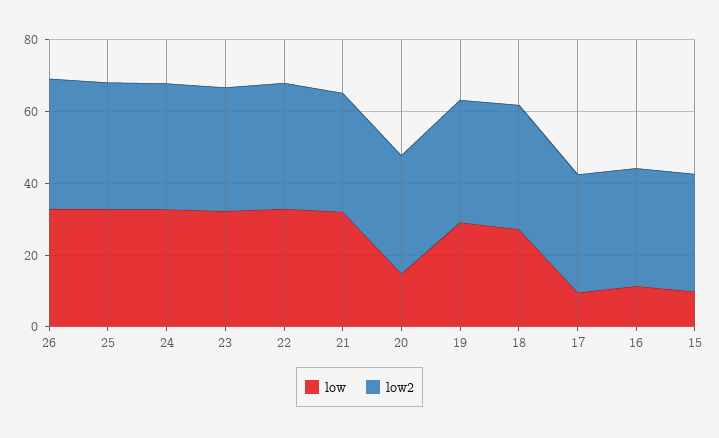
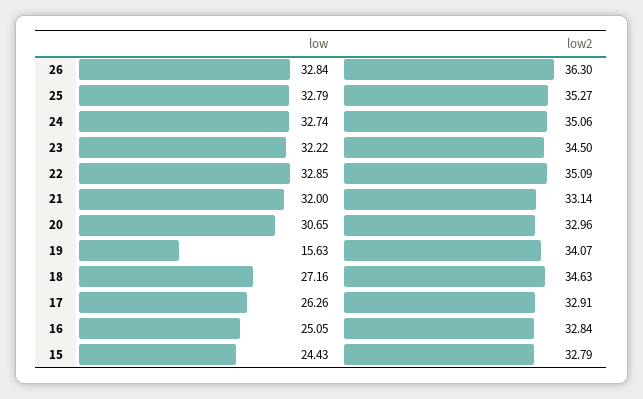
  {
    "low": {
      "26": 32.84,
      "25": 32.79,
      "24": 32.74,
      "23": 32.22,
      "22": 32.85,
      "21": 32,
-     "20": 15,
+     "20": 30.65,
-     "19": 30,
+     "19": 15.63,
      "18": 27.16,
-     "17": 10,
+     "17": 26.26,
-     "16": 10,
+     "16": 25.05,
-     "15": 10
+     "15": 24.43
    },
    "low2": {
      "26": 36.3,
      "25": 35.27,
      "24": 35.06,
      "23": 34.5,
      "22": 35.09,
      "21": 33.14,
      "20": 32.96,
      "19": 34.07,
      "18": 34.63,
      "17": 32.91,
      "16": 32.84,
      "15": 32.79
    }
  }

